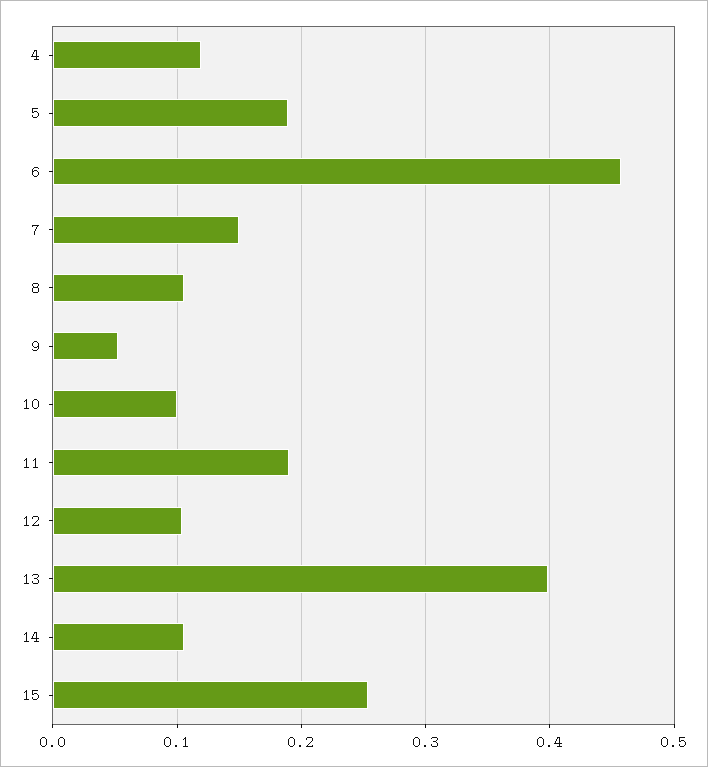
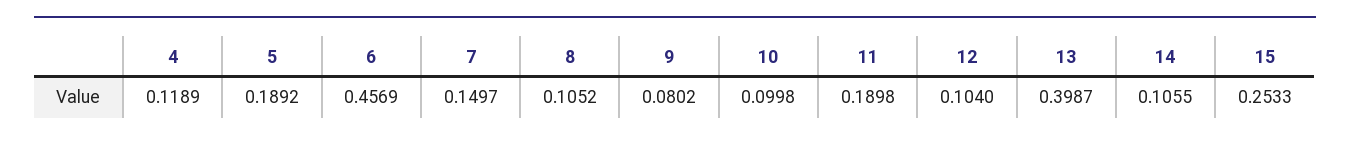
  {
    "4": 0.1189,
    "5": 0.1892,
    "6": 0.4569,
    "7": 0.1497,
    "8": 0.1052,
-   "9": 0.05,
+   "9": 0.0802,
    "10": 0.0998,
    "11": 0.1898,
    "12": 0.104,
    "13": 0.3987,
    "14": 0.1055,
    "15": 0.2533
  }

